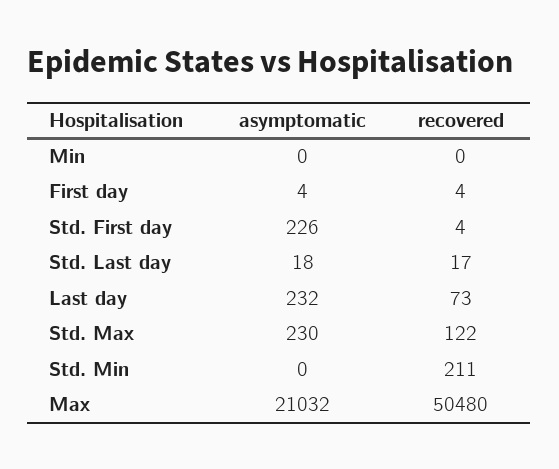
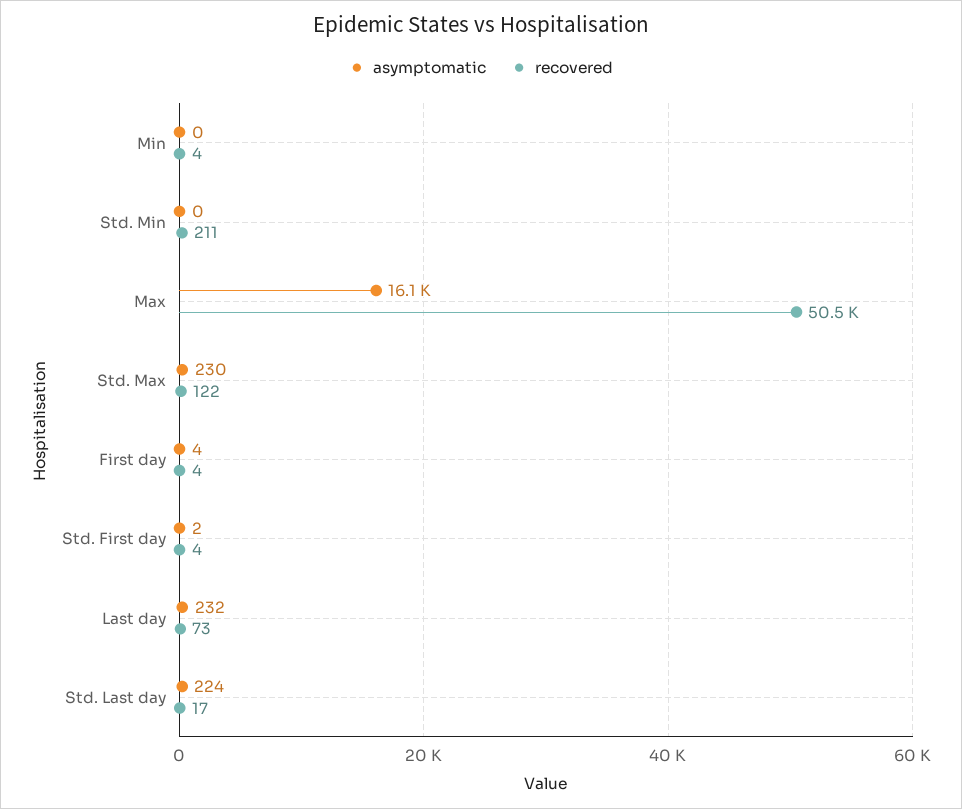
  {
    "asymptomatic": {
      "Min": 0,
      "First day": 4,
-     "Std. First day": 226,
+     "Std. First day": 2,
-     "Std. Last day": 18,
+     "Std. Last day": 224,
      "Last day": 232,
      "Std. Max": 230,
      "Std. Min": 0,
-     "Max": 21032
+     "Max": 16100
    },
    "recovered": {
-     "Min": 0,
+     "Min": 4,
      "First day": 4,
      "Std. First day": 4,
      "Std. Last day": 17,
      "Last day": 73,
      "Std. Max": 122,
      "Std. Min": 211,
      "Max": 50480
    }
  }

